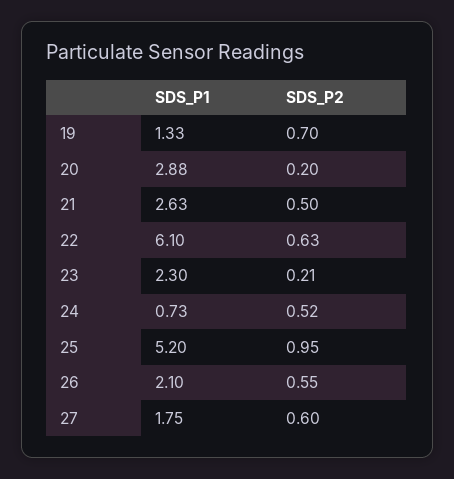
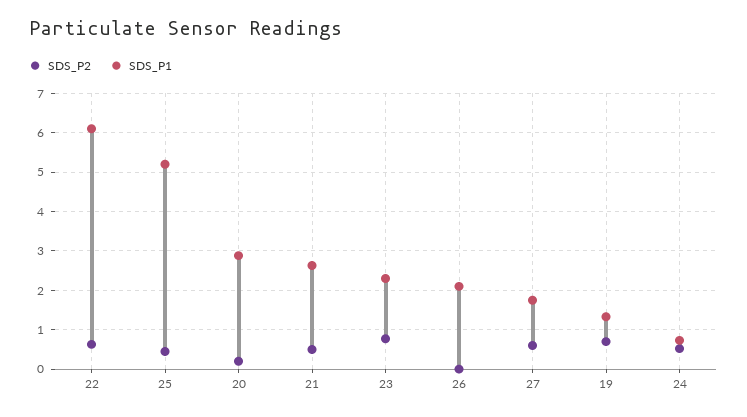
  {
    "SDS_P1": {
      "19": 1.33,
      "20": 2.88,
      "21": 2.63,
      "22": 6.1,
      "23": 2.3,
      "24": 0.73,
      "25": 5.2,
      "26": 2.1,
      "27": 1.75
    },
    "SDS_P2": {
      "19": 0.7,
      "20": 0.2,
      "21": 0.5,
      "22": 0.63,
-     "23": 0.21,
+     "23": 0.8,
      "24": 0.52,
-     "25": 0.95,
+     "25": 0.4,
-     "26": 0.55,
+     "26": 0,
      "27": 0.6
    }
  }

